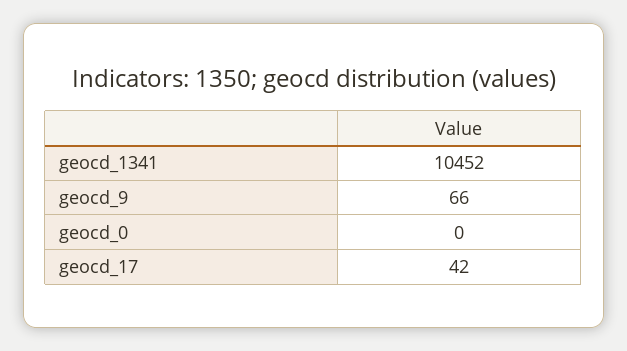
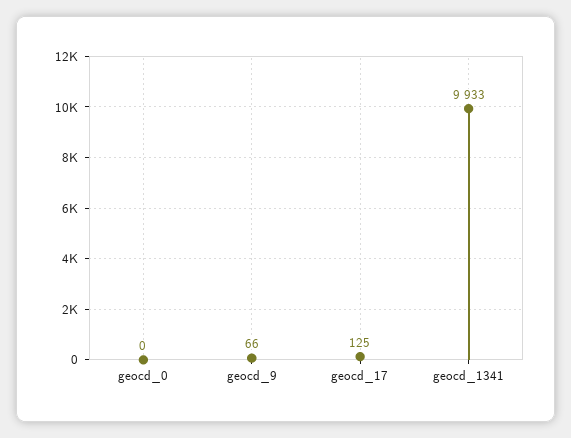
  {
-   "geocd_1341": 10452,
+   "geocd_1341": 9933,
    "geocd_9": 66,
    "geocd_0": 0,
-   "geocd_17": 42
+   "geocd_17": 125
  }

